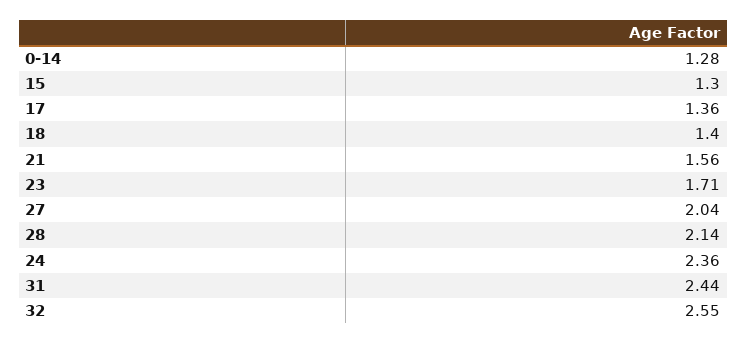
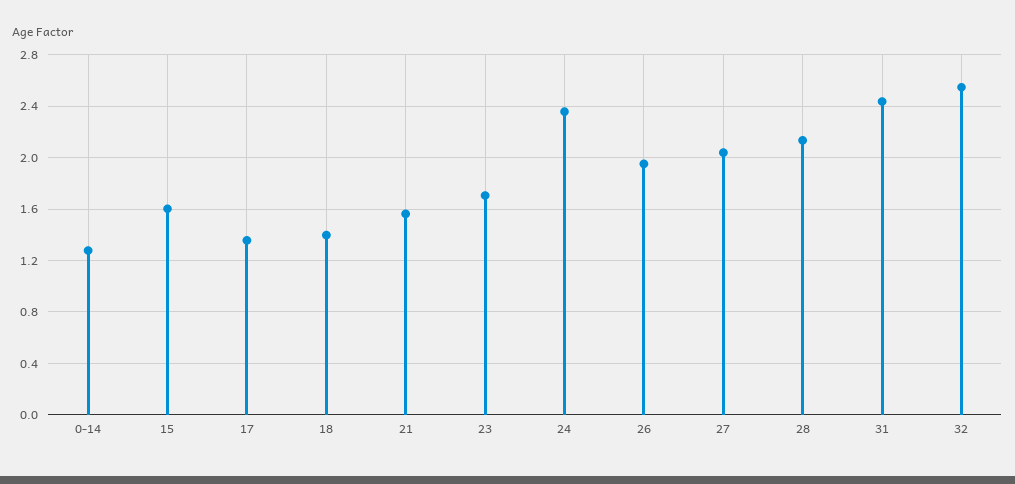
  {
    "0-14": 1.28,
-   "15": 1.3,
+   "15": 1.6,
    "17": 1.36,
    "18": 1.4,
    "21": 1.56,
    "23": 1.71,
    "27": 2.04,
    "28": 2.14,
    "24": 2.36,
    "31": 2.44,
-   "32": 2.55
+   "32": 2.55,
+   "26": 1.95
  }

